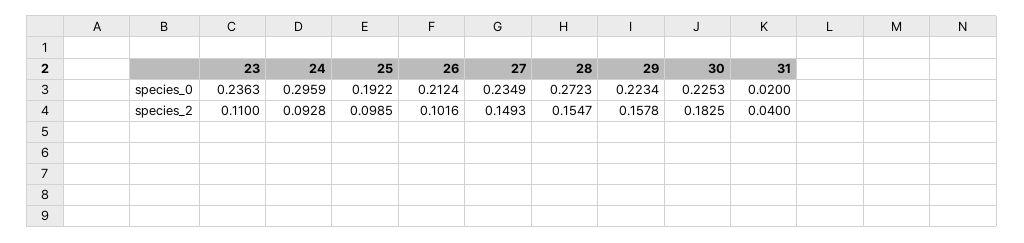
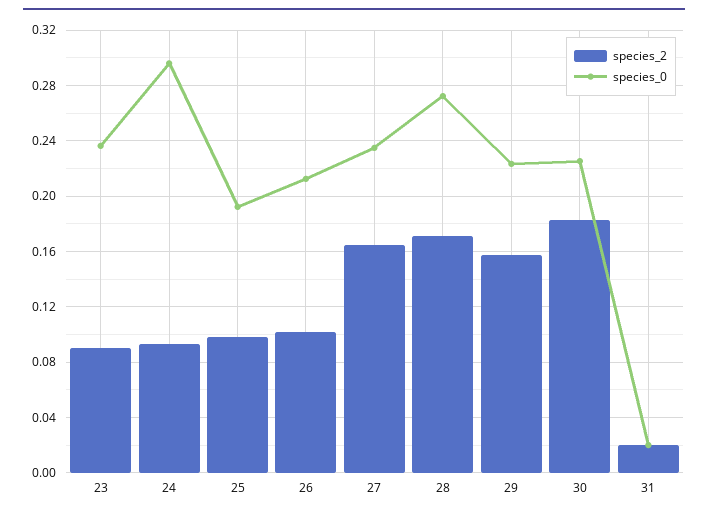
  {
    "species_0": {
      "23": 0.2363,
      "24": 0.2959,
      "25": 0.1922,
      "26": 0.2124,
      "27": 0.2349,
      "28": 0.2723,
      "29": 0.2234,
      "30": 0.2253,
      "31": 0.02
    },
    "species_2": {
-     "23": 0.11,
+     "23": 0.09,
      "24": 0.0928,
      "25": 0.0985,
      "26": 0.1016,
-     "27": 0.1493,
+     "27": 0.165,
-     "28": 0.1547,
+     "28": 0.17,
      "29": 0.1578,
      "30": 0.1825,
-     "31": 0.04
+     "31": 0.02
    }
  }

